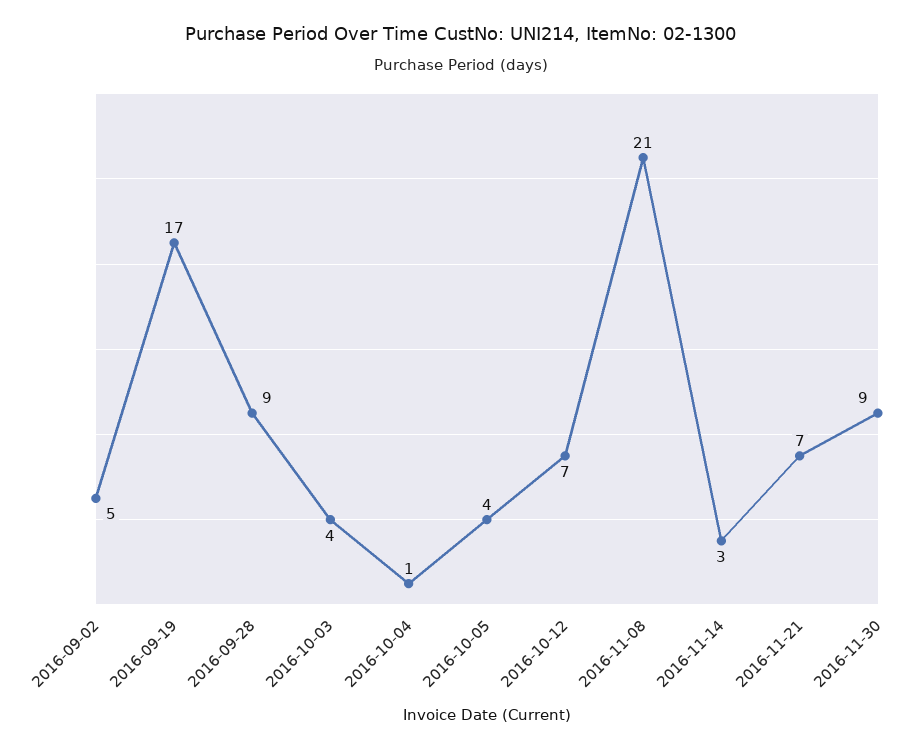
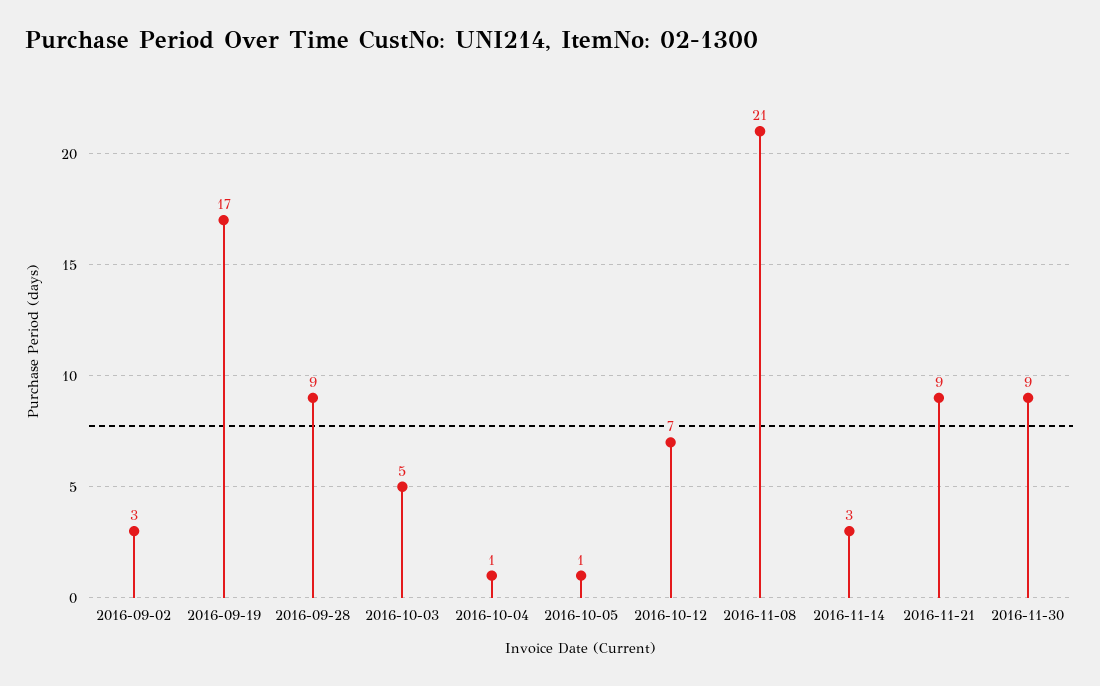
  {
-   "2016-09-02": 5,
+   "2016-09-02": 3,
    "2016-09-19": 17,
    "2016-09-28": 9,
-   "2016-10-03": 4,
+   "2016-10-03": 5,
    "2016-10-04": 1,
-   "2016-10-05": 4,
+   "2016-10-05": 1,
    "2016-10-12": 7,
    "2016-11-08": 21,
    "2016-11-14": 3,
-   "2016-11-21": 7,
+   "2016-11-21": 9,
    "2016-11-30": 9
  }

